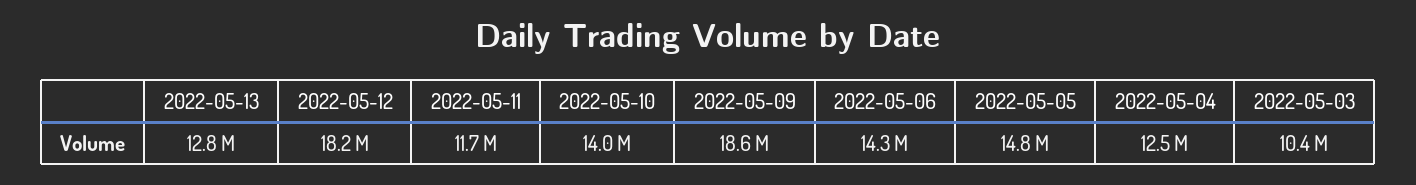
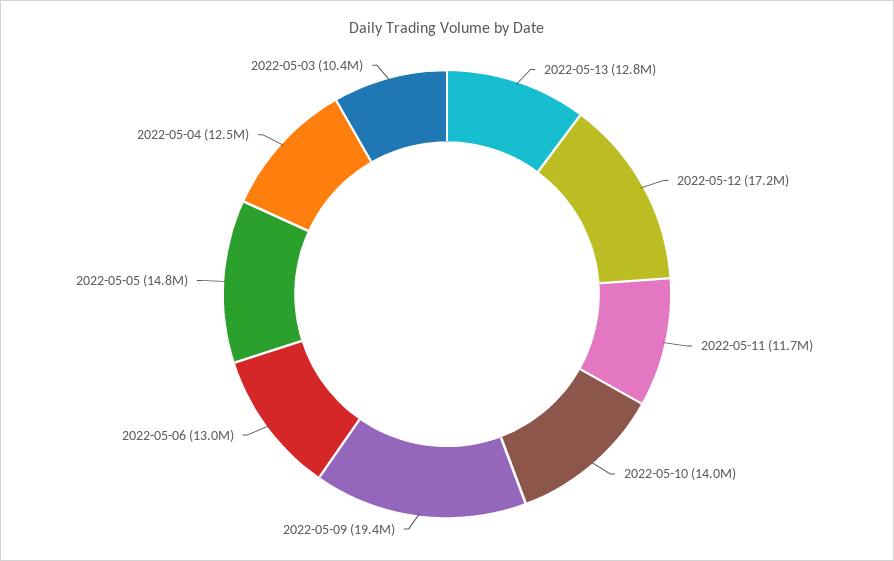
  {
    "2022-05-13": 12800000,
-   "2022-05-12": 18200000,
+   "2022-05-12": 17200000,
    "2022-05-11": 11700000,
    "2022-05-10": 14000000,
-   "2022-05-09": 18600000,
+   "2022-05-09": 19400000,
-   "2022-05-06": 14300000,
+   "2022-05-06": 13000000,
    "2022-05-05": 14800000,
    "2022-05-04": 12500000,
    "2022-05-03": 10400000
  }

